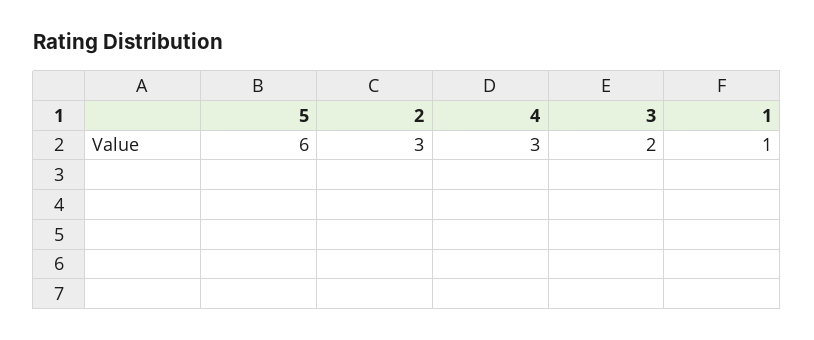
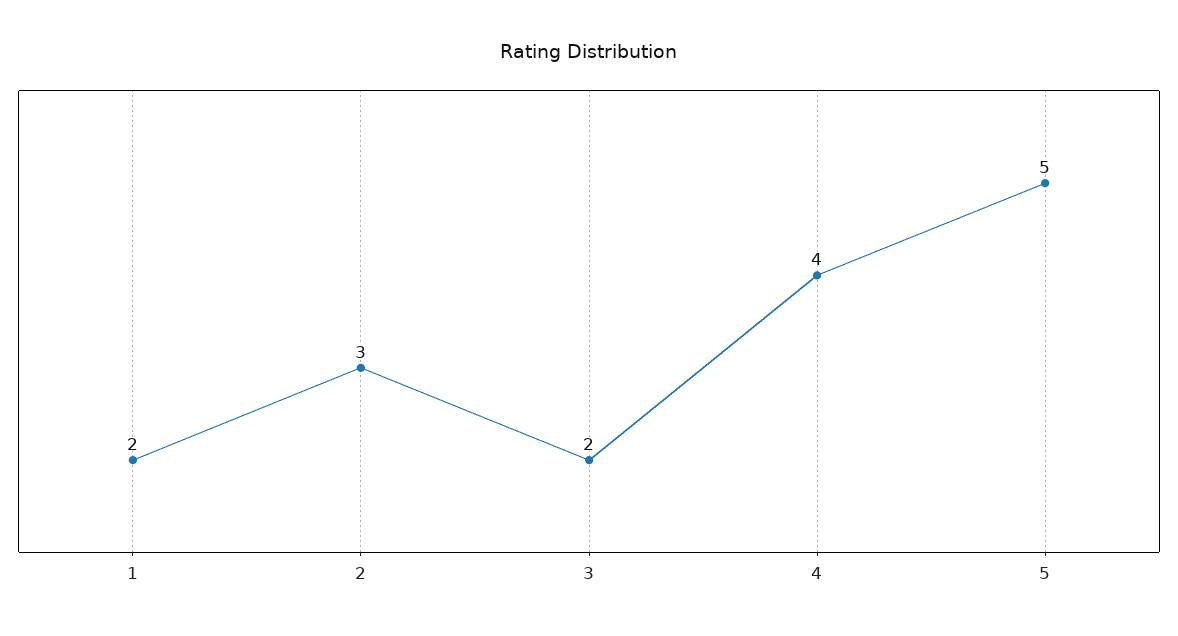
  {
-   "5": 6,
+   "5": 5,
    "2": 3,
-   "4": 3,
+   "4": 4,
    "3": 2,
-   "1": 1
+   "1": 2
  }

